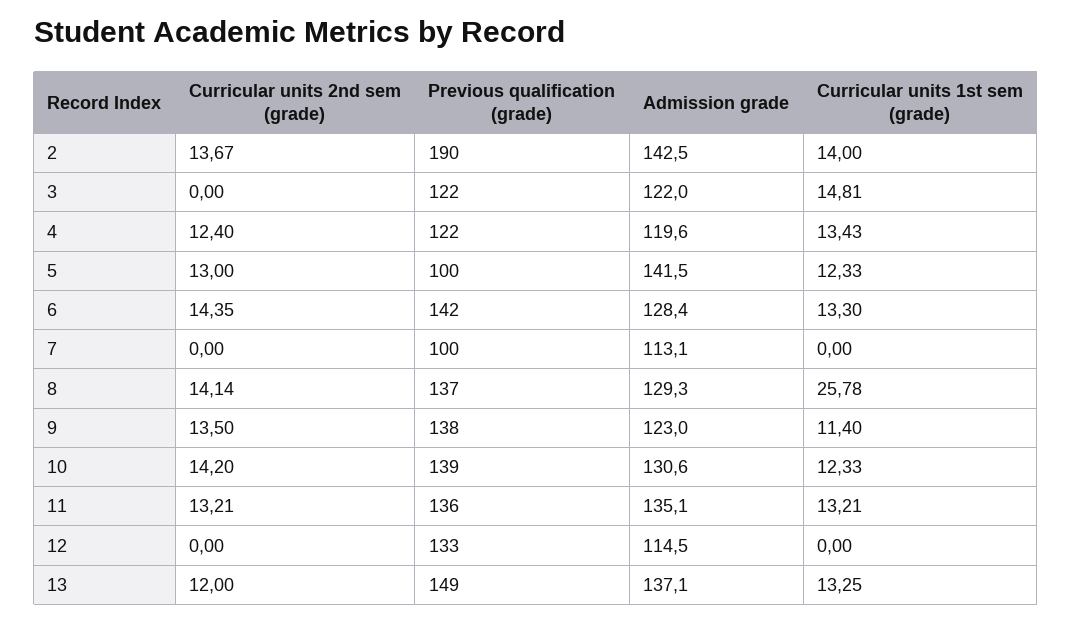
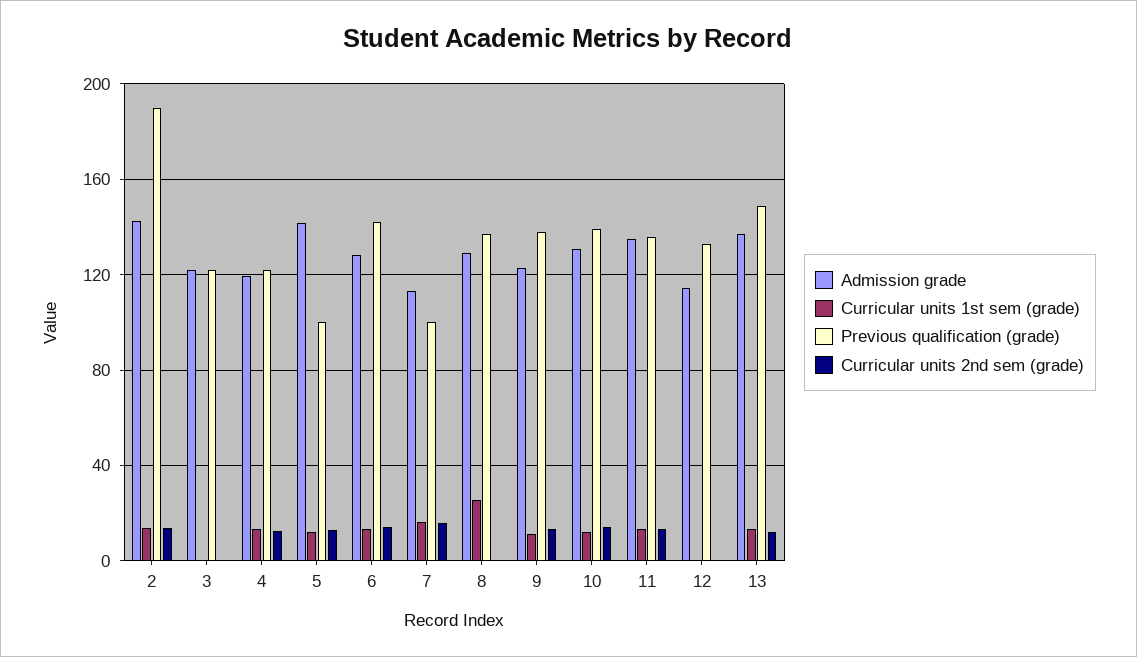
  {
    "Curricular units 2nd sem (grade)": {
      "2": 13.67,
      "3": 0,
      "4": 12.4,
      "5": 13,
      "6": 14.35,
-     "7": 0,
+     "7": 15,
-     "8": 14.14,
+     "8": 0,
      "9": 13.5,
      "10": 14.2,
      "11": 13.21,
      "12": 0,
      "13": 12
    },
    "Previous qualification (grade)": {
      "2": 190,
      "3": 122,
      "4": 122,
      "5": 100,
      "6": 142,
      "7": 100,
      "8": 137,
      "9": 138,
      "10": 139,
      "11": 136,
      "12": 133,
      "13": 149
    },
    "Admission grade": {
      "2": 142.5,
      "3": 122,
      "4": 119.6,
      "5": 141.5,
      "6": 128.4,
      "7": 113.1,
      "8": 129.3,
      "9": 123,
      "10": 130.6,
      "11": 135.1,
      "12": 114.5,
      "13": 137.1
    },
    "Curricular units 1st sem (grade)": {
      "2": 14,
-     "3": 14.81,
+     "3": 0,
      "4": 13.43,
      "5": 12.33,
      "6": 13.3,
-     "7": 0,
+     "7": 15,
      "8": 25.78,
      "9": 11.4,
      "10": 12.33,
      "11": 13.21,
      "12": 0,
      "13": 13.25
    }
  }

